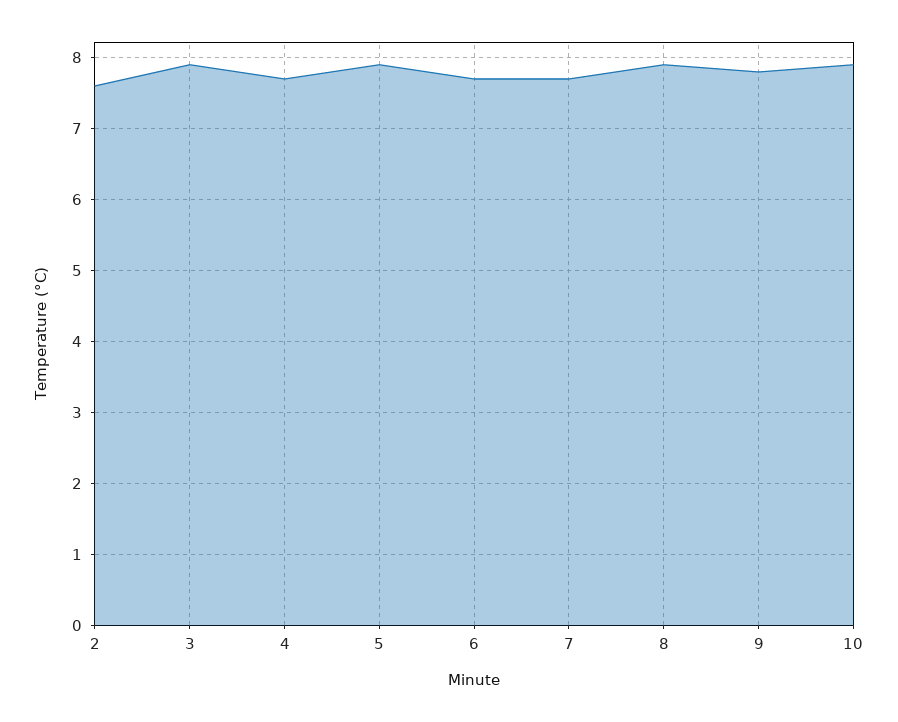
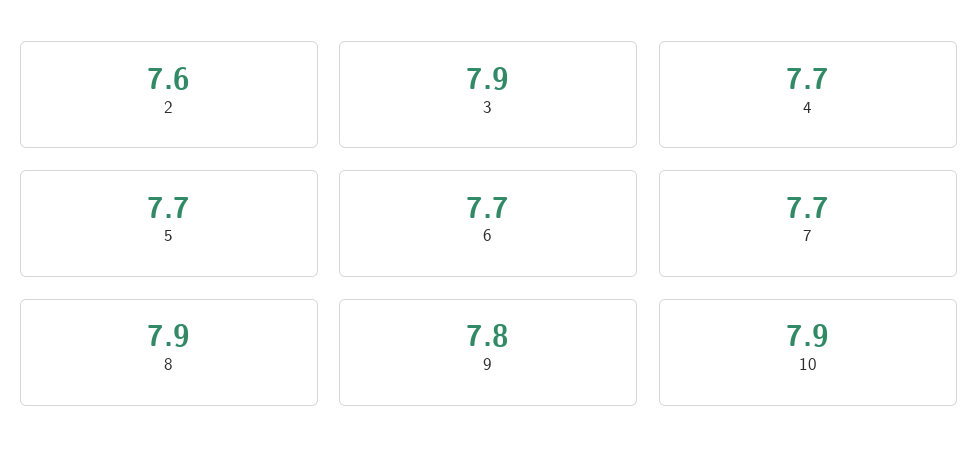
  {
    "2": 7.6,
    "3": 7.9,
    "4": 7.7,
-   "5": 7.9,
+   "5": 7.7,
    "6": 7.7,
    "7": 7.7,
    "8": 7.9,
    "9": 7.8,
    "10": 7.9
  }

